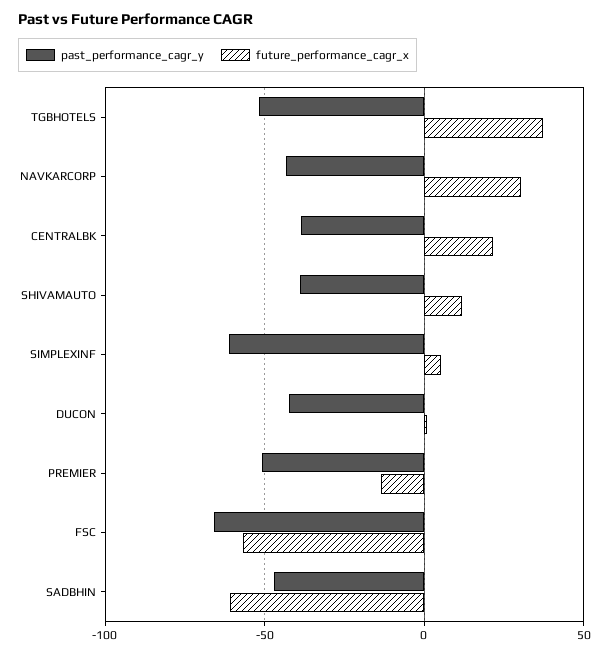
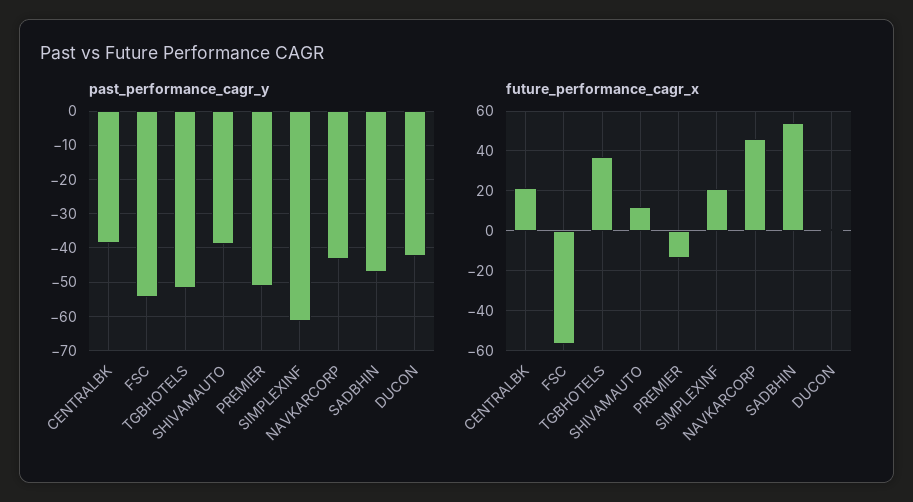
  {
    "past_performance_cagr_y": {
      "TGBHOTELS": -52,
      "NAVKARCORP": -44,
      "CENTRALBK": -38,
      "SHIVAMAUTO": -38,
      "SIMPLEXINF": -62,
      "DUCON": -42,
      "PREMIER": -52,
-     "FSC": -65,
+     "FSC": -54,
      "SADBHIN": -48
    },
    "future_performance_cagr_x": {
      "TGBHOTELS": 35,
-     "NAVKARCORP": 30,
+     "NAVKARCORP": 45,
      "CENTRALBK": 20,
      "SHIVAMAUTO": 10,
-     "SIMPLEXINF": 5,
+     "SIMPLEXINF": 20,
      "DUCON": 0,
      "PREMIER": -15,
      "FSC": -55,
-     "SADBHIN": -60
+     "SADBHIN": 55
    }
  }

